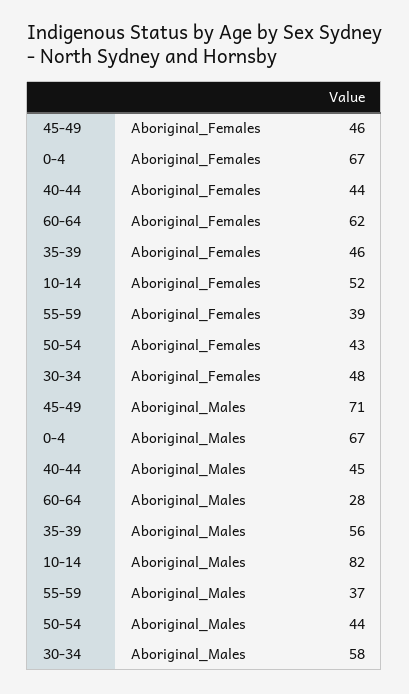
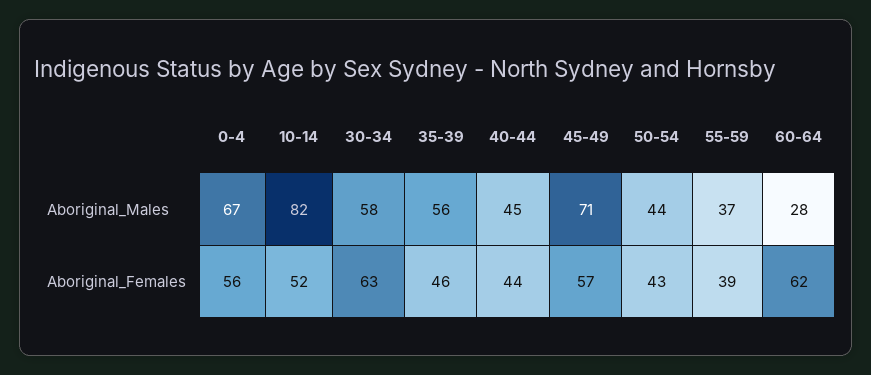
  {
    "45-49": {
-     "Aboriginal_Females": 46,
+     "Aboriginal_Females": 57,
      "Aboriginal_Males": 71
    },
    "0-4": {
-     "Aboriginal_Females": 67,
+     "Aboriginal_Females": 56,
      "Aboriginal_Males": 67
    },
    "40-44": {
      "Aboriginal_Females": 44,
      "Aboriginal_Males": 45
    },
    "60-64": {
      "Aboriginal_Females": 62,
      "Aboriginal_Males": 28
    },
    "35-39": {
      "Aboriginal_Females": 46,
      "Aboriginal_Males": 56
    },
    "10-14": {
      "Aboriginal_Females": 52,
      "Aboriginal_Males": 82
    },
    "55-59": {
      "Aboriginal_Females": 39,
      "Aboriginal_Males": 37
    },
    "50-54": {
      "Aboriginal_Females": 43,
      "Aboriginal_Males": 44
    },
    "30-34": {
-     "Aboriginal_Females": 48,
+     "Aboriginal_Females": 63,
      "Aboriginal_Males": 58
    }
  }

